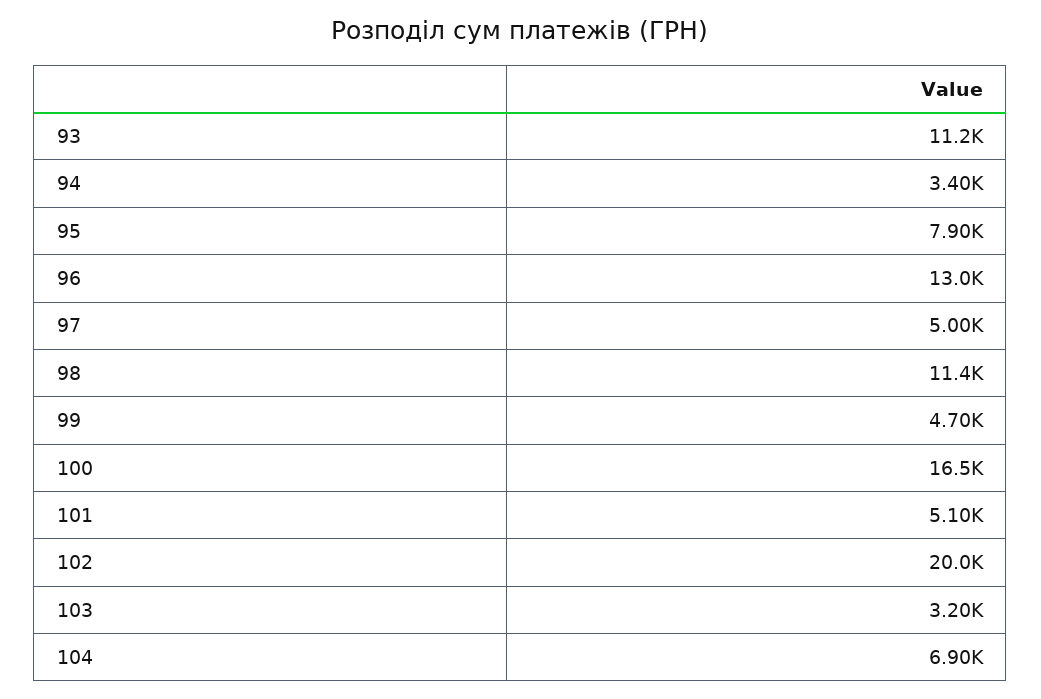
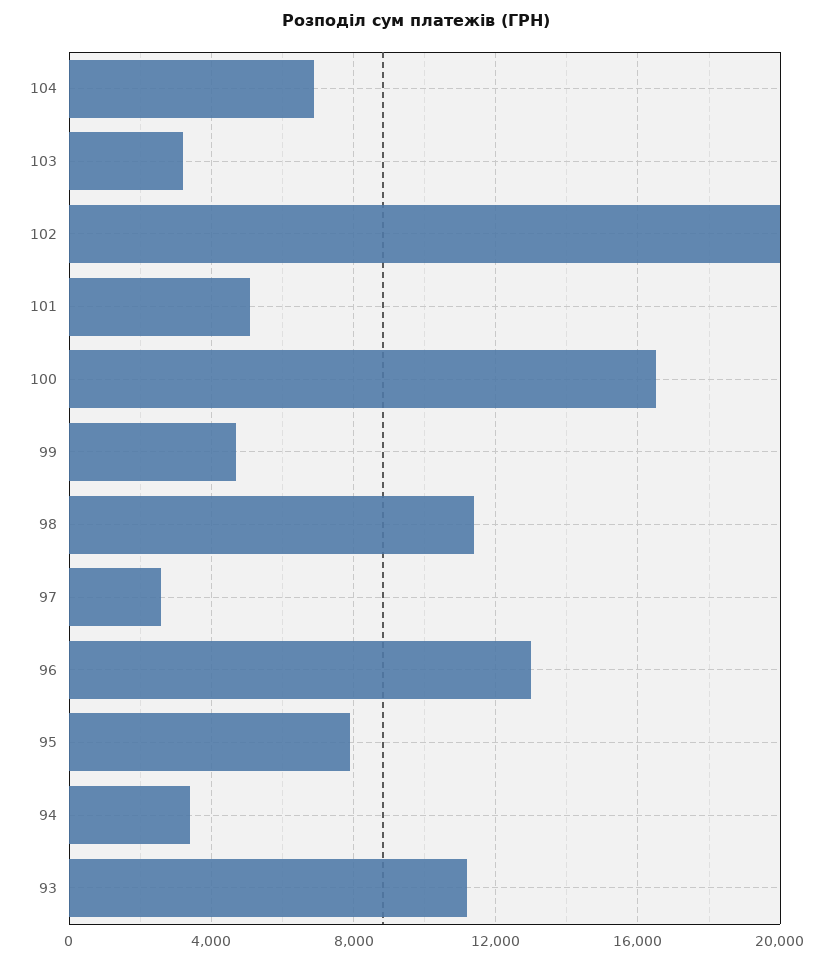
  {
    "93": 11200,
    "94": 3400,
    "95": 7900,
    "96": 13000,
-   "97": 5000,
+   "97": 2500,
    "98": 11400,
    "99": 4700,
    "100": 16500,
    "101": 5100,
    "102": 20000,
    "103": 3200,
    "104": 6900
  }

